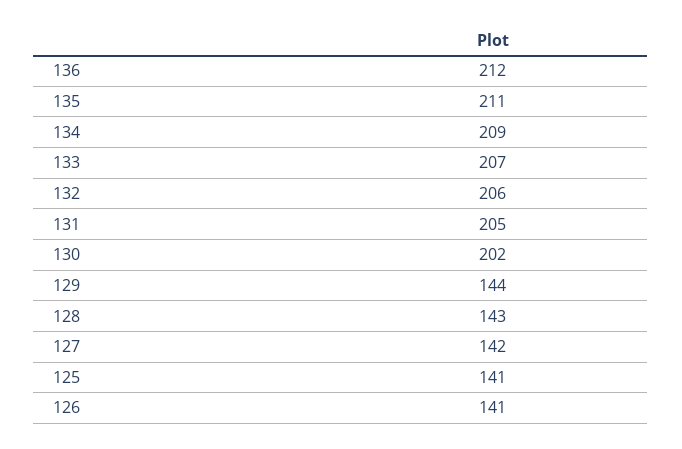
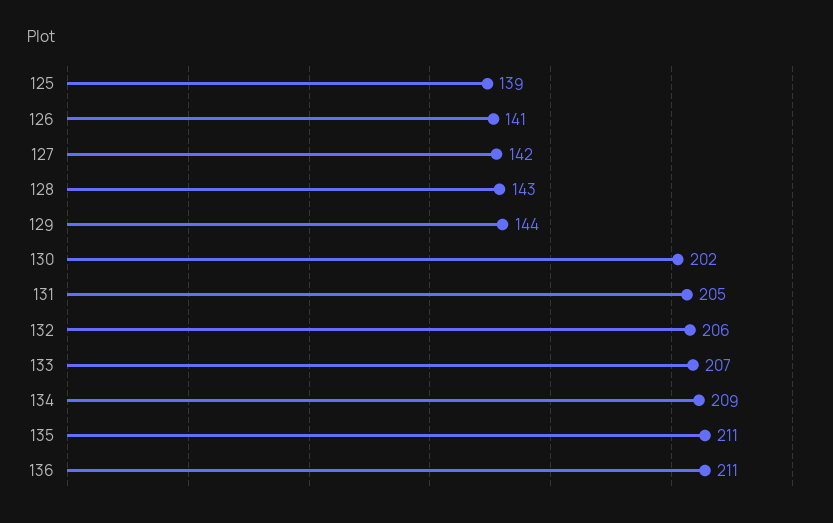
  {
-   "136": 212,
+   "136": 211,
    "135": 211,
    "134": 209,
    "133": 207,
    "132": 206,
    "131": 205,
    "130": 202,
    "129": 144,
    "128": 143,
    "127": 142,
-   "125": 141,
+   "125": 139,
    "126": 141
  }

